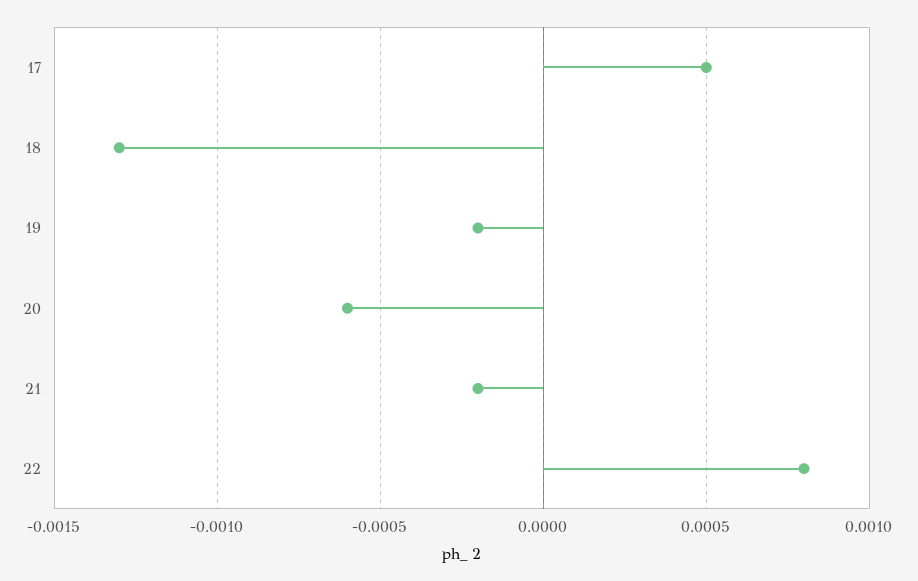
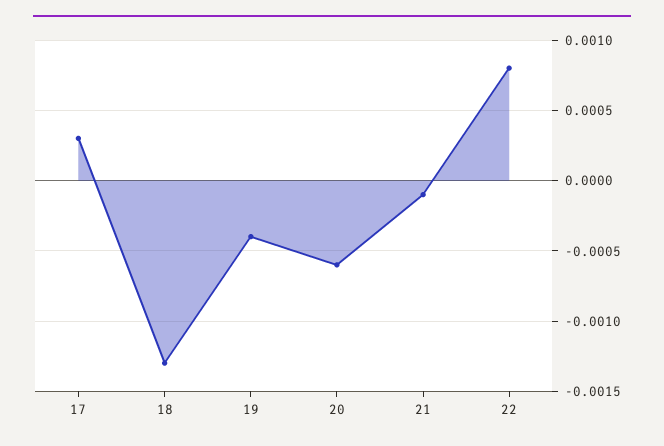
  {
-   "17": 0.0005,
+   "17": 0.0003,
    "18": -0.0013,
-   "19": -0.0002,
+   "19": -0.0004,
    "20": -0.0006,
-   "21": -0.0002,
+   "21": -0.0001,
    "22": 0.0008
  }

